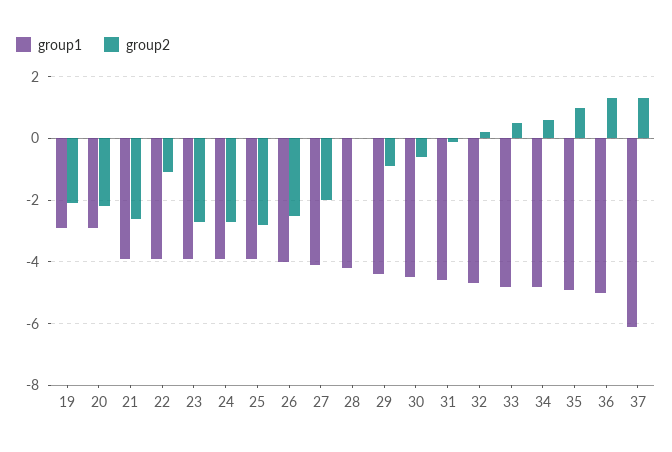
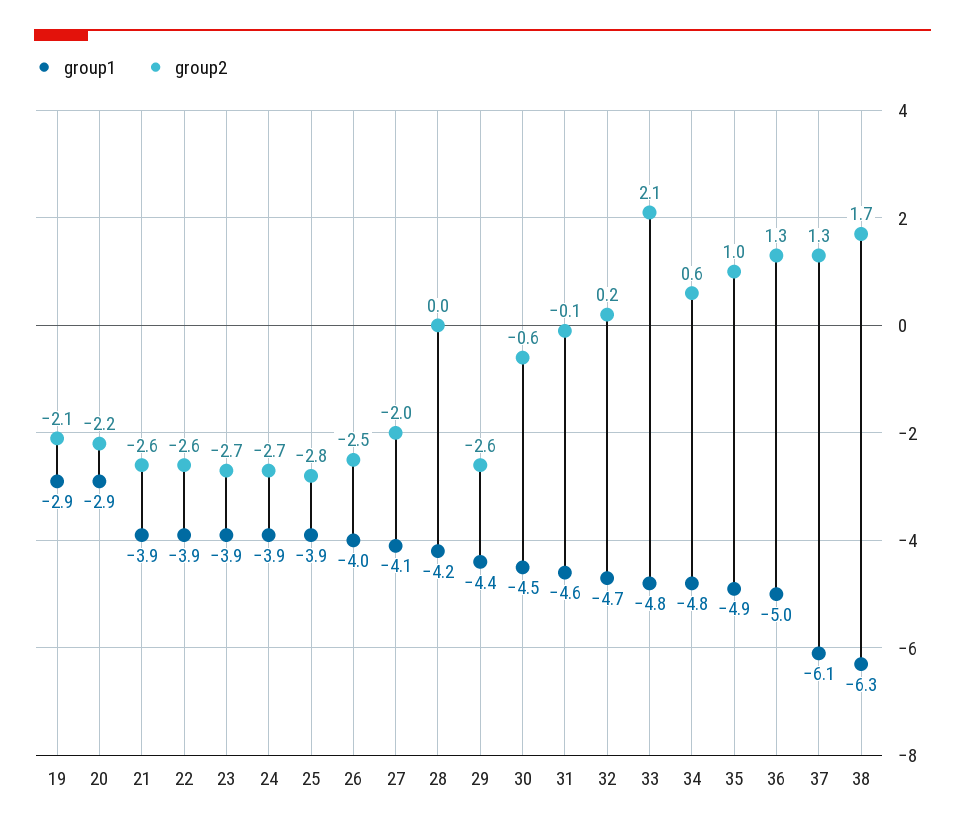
  {
    "group1": {
      "19": -2.9,
      "20": -2.9,
      "21": -3.9,
      "22": -3.9,
      "23": -3.9,
      "24": -3.9,
      "25": -3.9,
      "26": -4,
      "27": -4.1,
      "28": -4.2,
      "29": -4.4,
      "30": -4.5,
      "31": -4.6,
      "32": -4.7,
      "33": -4.8,
      "34": -4.8,
      "35": -4.9,
      "36": -5,
-     "37": -6.1
+     "37": -6.1,
+     "38": -6.3
    },
    "group2": {
      "19": -2.1,
      "20": -2.2,
      "21": -2.6,
-     "22": -1,
+     "22": -2.6,
      "23": -2.7,
      "24": -2.7,
      "25": -2.8,
      "26": -2.5,
      "27": -2,
      "28": 0,
-     "29": -1,
+     "29": -2.6,
      "30": -0.6,
      "31": -0.1,
      "32": 0.2,
-     "33": 0.5,
+     "33": 2.1,
      "34": 0.6,
      "35": 1,
      "36": 1.3,
-     "37": 1.3
+     "37": 1.3,
+     "38": 1.7
    }
  }

